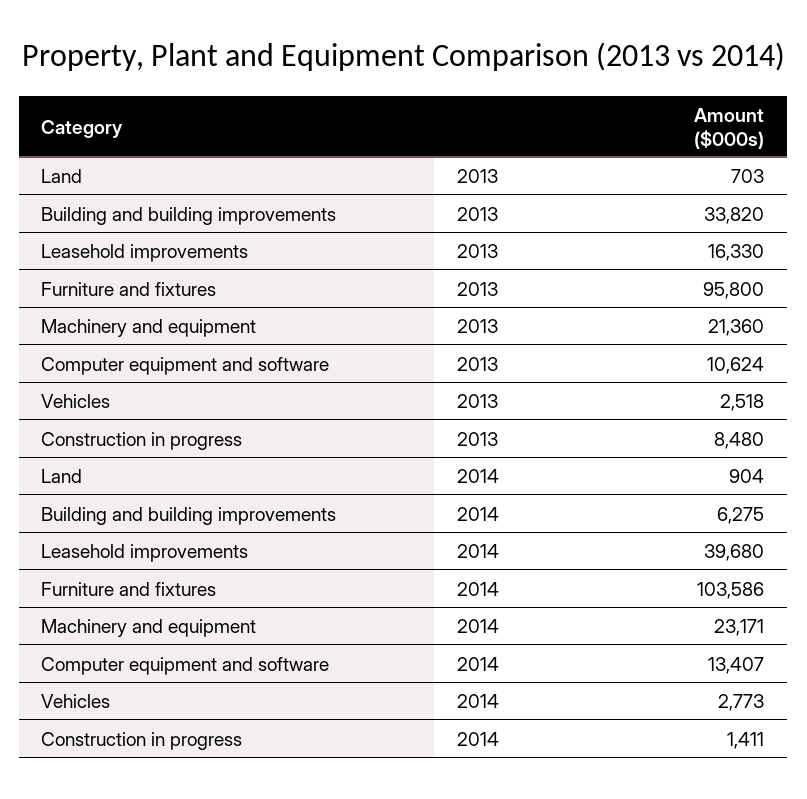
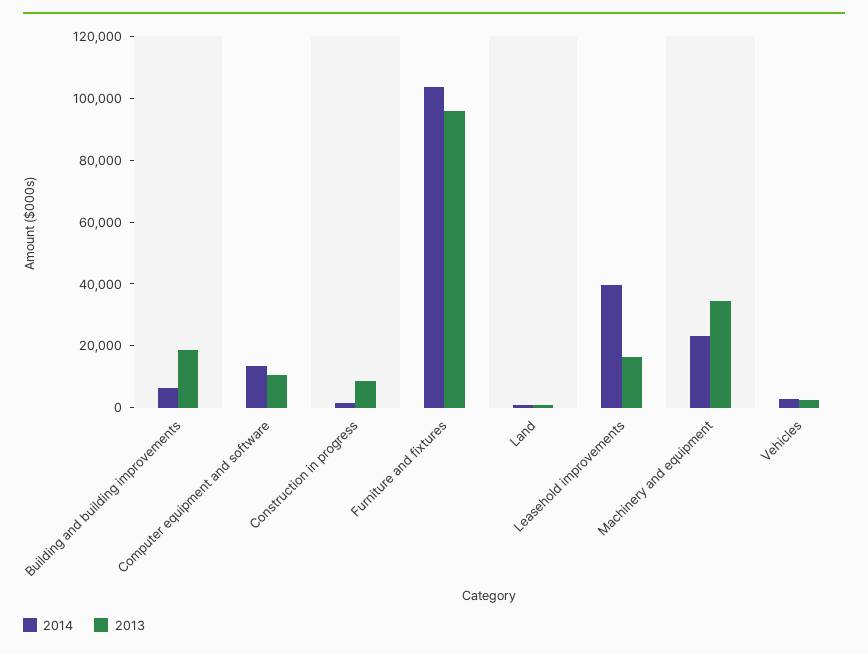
  {
    "2013": {
      "Land": 703,
-     "Building and building improvements": 33820,
+     "Building and building improvements": 20000,
      "Leasehold improvements": 16330,
      "Furniture and fixtures": 95800,
-     "Machinery and equipment": 21360,
+     "Machinery and equipment": 35000,
      "Computer equipment and software": 10624,
      "Vehicles": 2518,
      "Construction in progress": 8480
    },
    "2014": {
      "Land": 904,
      "Building and building improvements": 6275,
      "Leasehold improvements": 39680,
      "Furniture and fixtures": 103586,
      "Machinery and equipment": 23171,
      "Computer equipment and software": 13407,
      "Vehicles": 2773,
      "Construction in progress": 1411
    }
  }

